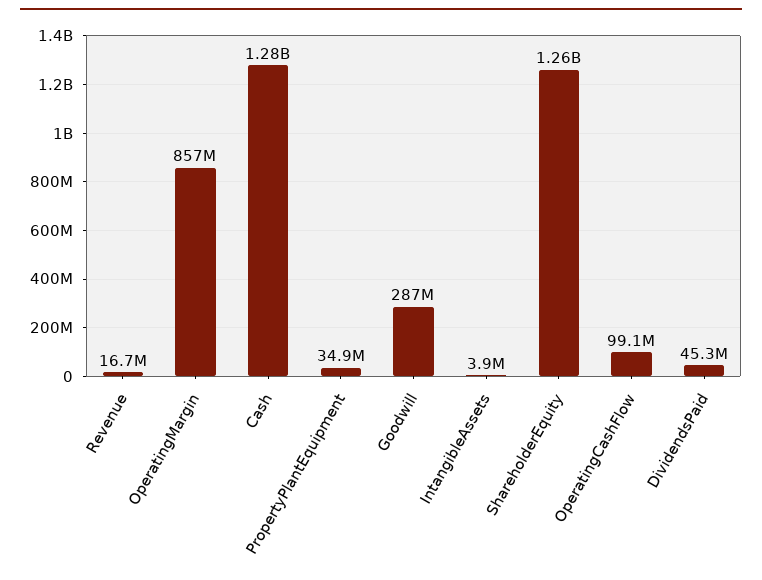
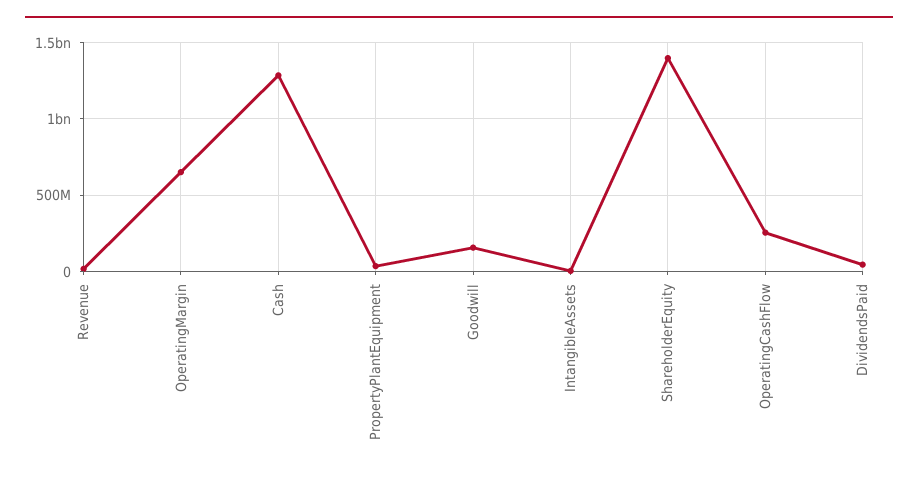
  {
    "Revenue": 16700000,
-   "OperatingMargin": 857000000,
+   "OperatingMargin": 650000000,
    "Cash": 1280000000,
    "PropertyPlantEquipment": 34900000,
-   "Goodwill": 287000000,
+   "Goodwill": 150000000,
    "IntangibleAssets": 3900000,
-   "ShareholderEquity": 1260000000,
+   "ShareholderEquity": 1400000000,
-   "OperatingCashFlow": 99100000,
+   "OperatingCashFlow": 250000000,
    "DividendsPaid": 45300000
  }

